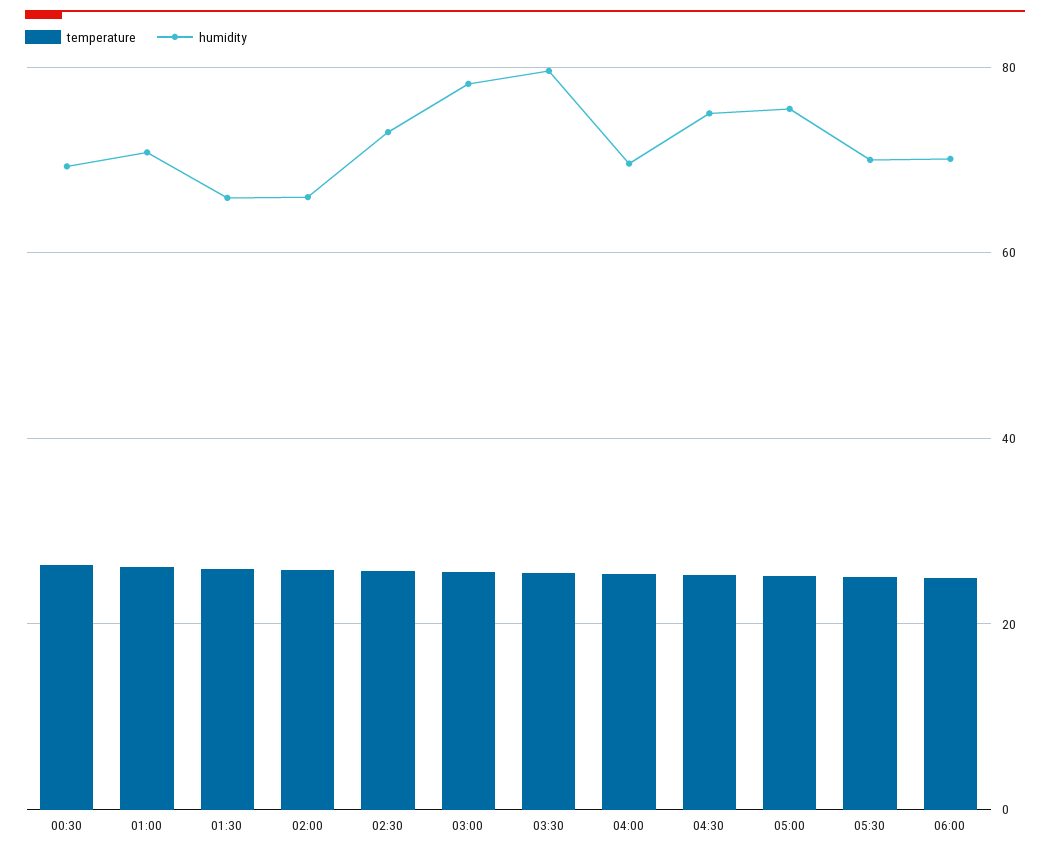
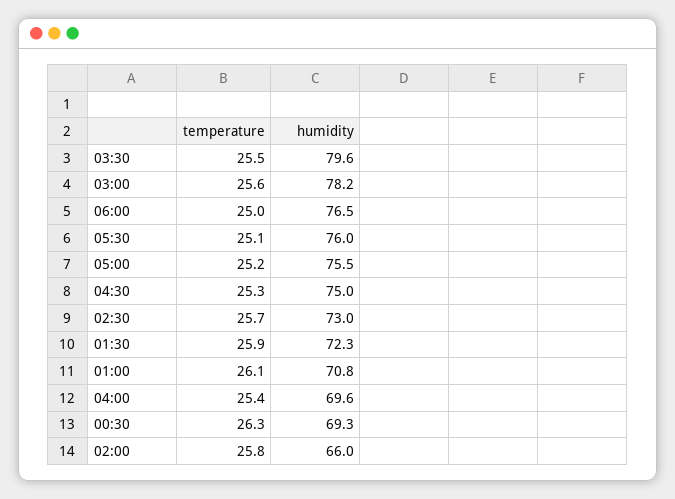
  {
    "temperature": {
      "00:30": 26.3,
      "01:00": 26.1,
      "01:30": 25.9,
      "02:00": 25.8,
      "02:30": 25.7,
      "03:00": 25.6,
      "03:30": 25.5,
      "04:00": 25.4,
      "04:30": 25.3,
      "05:00": 25.2,
      "05:30": 25.1,
      "06:00": 25
    },
    "humidity": {
      "00:30": 69.3,
      "01:00": 70.8,
-     "01:30": 66,
+     "01:30": 72.3,
      "02:00": 66,
      "02:30": 73,
      "03:00": 78.2,
      "03:30": 79.6,
      "04:00": 69.6,
      "04:30": 75,
      "05:00": 75.5,
-     "05:30": 70,
+     "05:30": 76,
-     "06:00": 70
+     "06:00": 76.5
    }
  }

